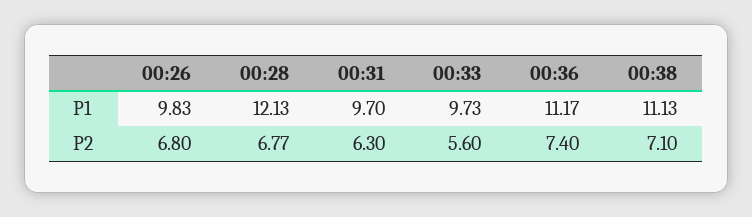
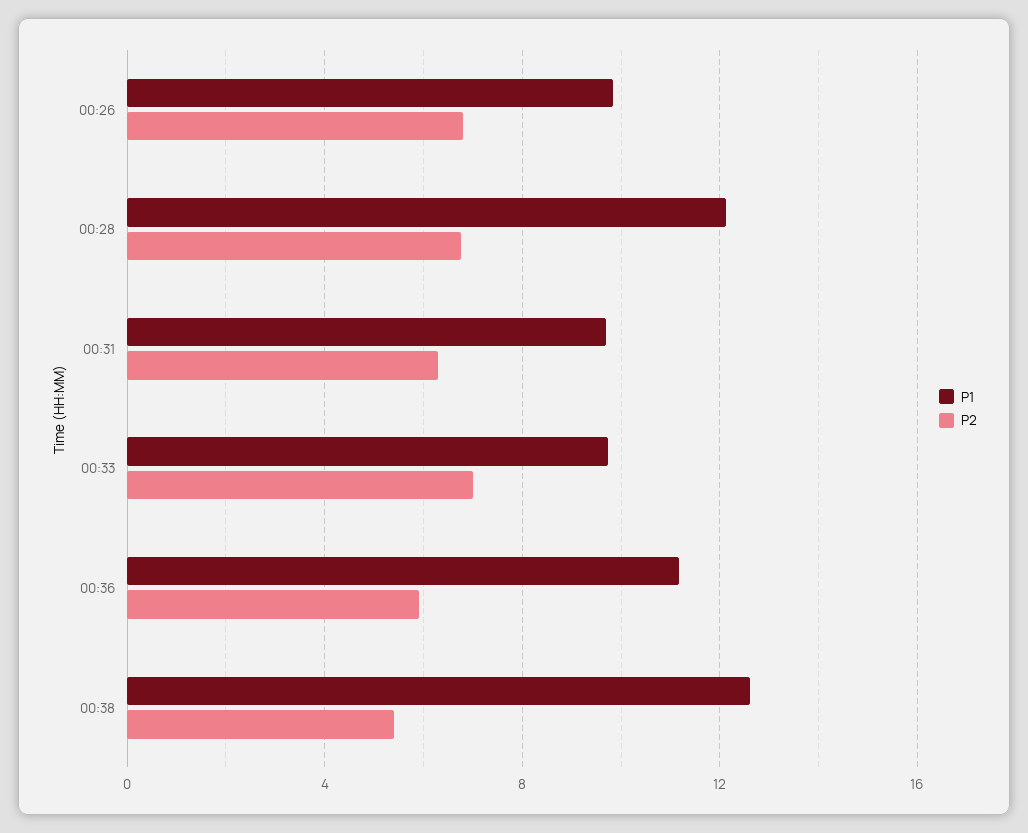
  {
    "P1": {
      "00:26": 9.83,
      "00:28": 12.13,
      "00:31": 9.7,
      "00:33": 9.73,
      "00:36": 11.17,
-     "00:38": 11.13
+     "00:38": 12.5
    },
    "P2": {
      "00:26": 6.8,
      "00:28": 6.77,
      "00:31": 6.3,
-     "00:33": 5.6,
+     "00:33": 7,
-     "00:36": 7.4,
+     "00:36": 6,
-     "00:38": 7.1
+     "00:38": 5.5
    }
  }

